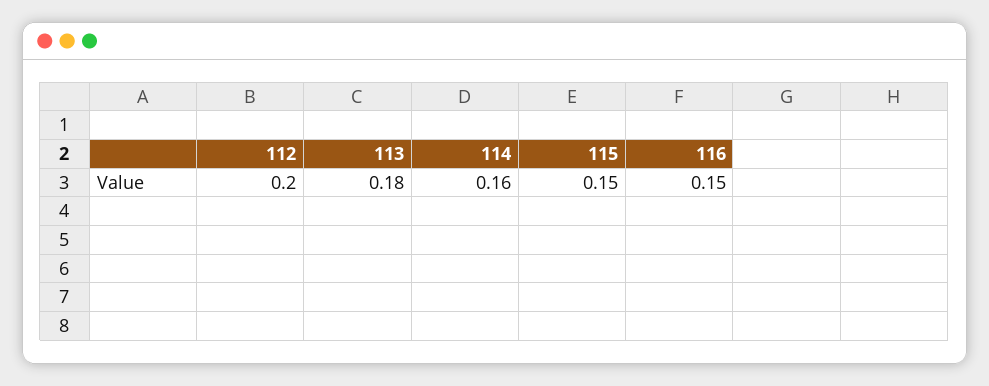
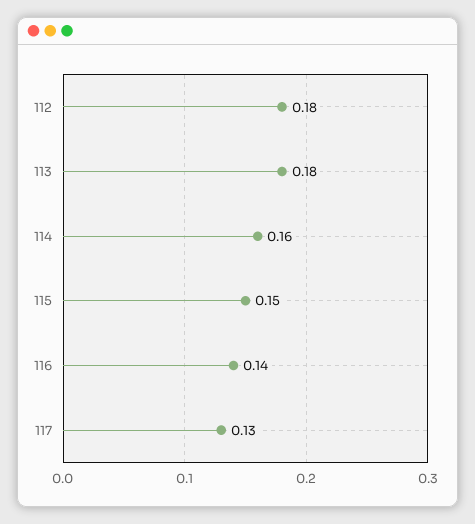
  {
-   "112": 0.2,
+   "112": 0.18,
    "113": 0.18,
    "114": 0.16,
    "115": 0.15,
-   "116": 0.15
+   "116": 0.14,
+   "117": 0.13
  }

